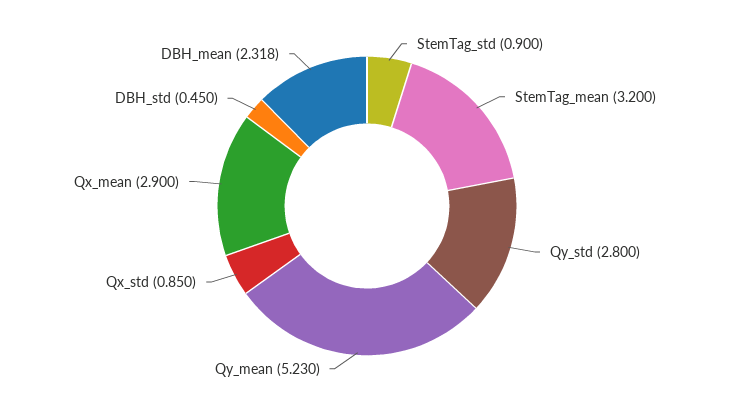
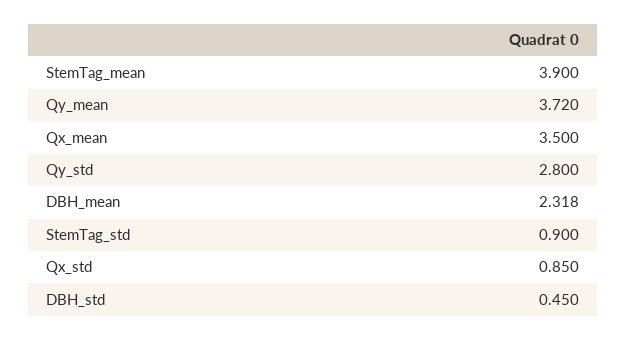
  {
    "StemTag_std": 0.9,
-   "StemTag_mean": 3.2,
+   "StemTag_mean": 3.9,
    "Qy_std": 2.8,
-   "Qy_mean": 5.23,
+   "Qy_mean": 3.72,
    "Qx_std": 0.85,
-   "Qx_mean": 2.9,
+   "Qx_mean": 3.5,
    "DBH_std": 0.45,
    "DBH_mean": 2.318
  }

